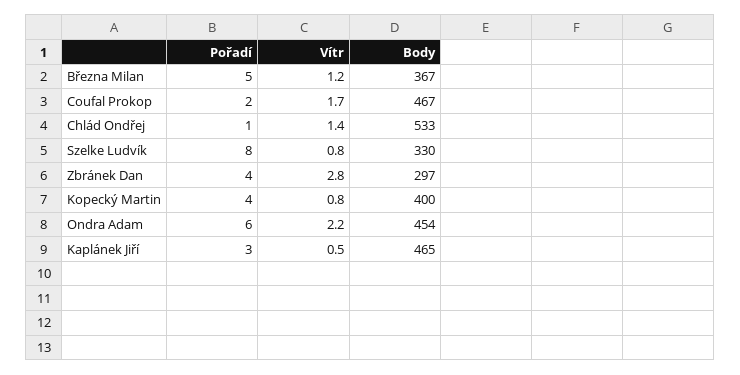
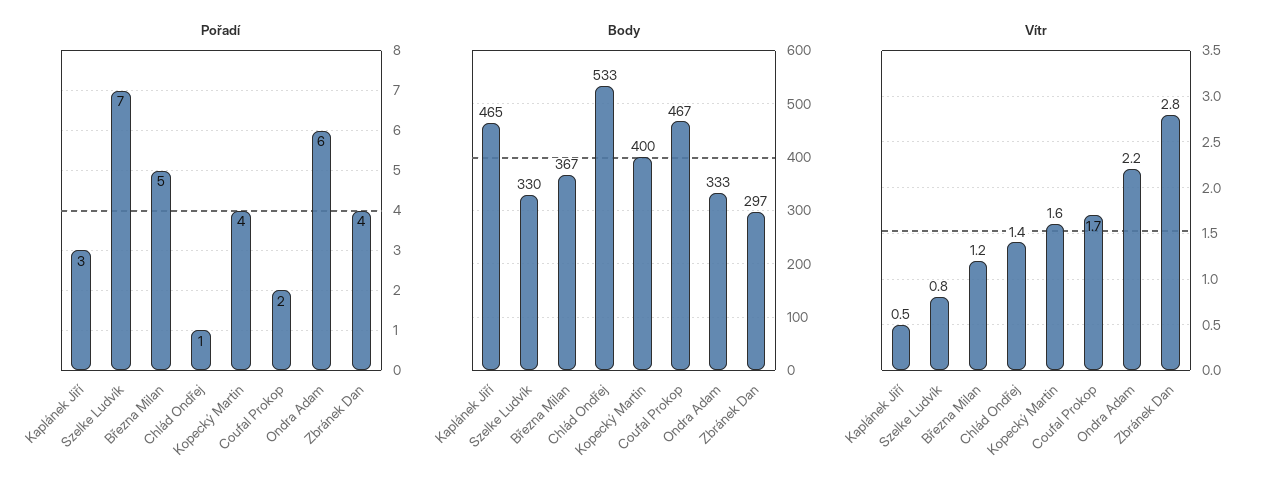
  {
    "Pořadí": {
      "Března Milan": 5,
      "Coufal Prokop": 2,
      "Chlád Ondřej": 1,
-     "Szelke Ludvík": 8,
+     "Szelke Ludvík": 7,
      "Zbránek Dan": 4,
      "Kopecký Martin": 4,
      "Ondra Adam": 6,
      "Kaplánek Jiří": 3
    },
    "Vítr": {
      "Března Milan": 1.2,
      "Coufal Prokop": 1.7,
      "Chlád Ondřej": 1.4,
      "Szelke Ludvík": 0.8,
      "Zbránek Dan": 2.8,
-     "Kopecký Martin": 0.8,
+     "Kopecký Martin": 1.6,
      "Ondra Adam": 2.2,
      "Kaplánek Jiří": 0.5
    },
    "Body": {
      "Března Milan": 367,
      "Coufal Prokop": 467,
      "Chlád Ondřej": 533,
      "Szelke Ludvík": 330,
      "Zbránek Dan": 297,
      "Kopecký Martin": 400,
-     "Ondra Adam": 454,
+     "Ondra Adam": 333,
      "Kaplánek Jiří": 465
    }
  }

